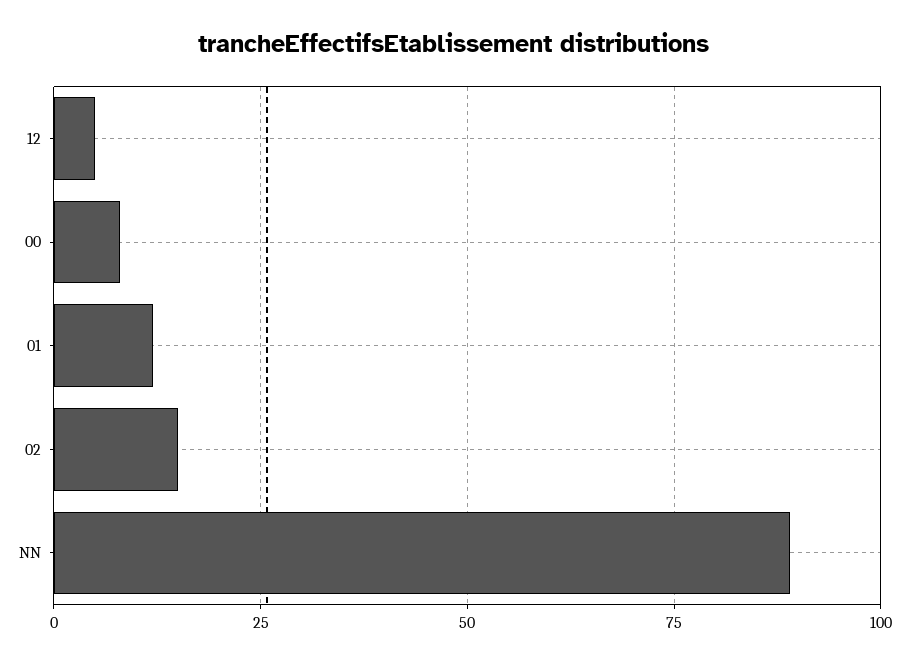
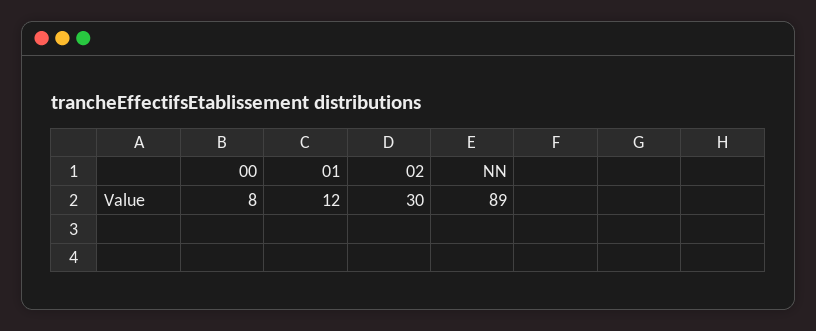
  {
-   "12": 5,
    "00": 8,
    "01": 12,
-   "02": 15,
+   "02": 30,
    "NN": 89
  }

